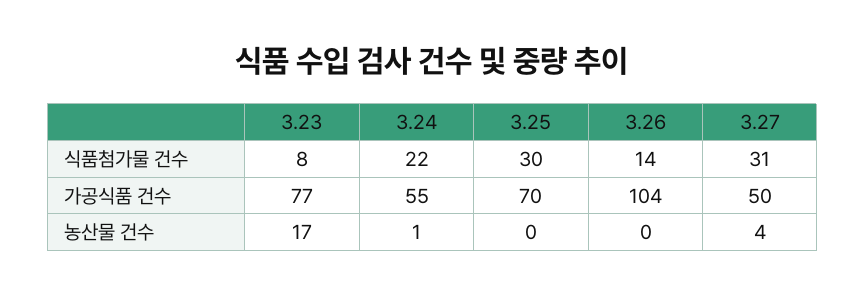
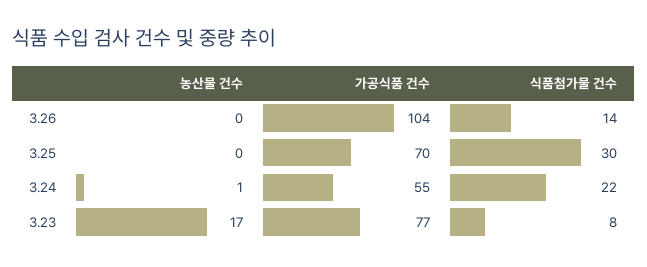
  {
    "3.23": {
      "식품첨가물 건수": 8,
      "가공식품 건수": 77,
      "농산물 건수": 17
    },
    "3.24": {
      "식품첨가물 건수": 22,
      "가공식품 건수": 55,
      "농산물 건수": 1
    },
    "3.25": {
      "식품첨가물 건수": 30,
      "가공식품 건수": 70,
      "농산물 건수": 0
    },
    "3.26": {
      "식품첨가물 건수": 14,
      "가공식품 건수": 104,
      "농산물 건수": 0
-   },
+   }
-   "3.27": {
-     "식품첨가물 건수": 31,
-     "가공식품 건수": 50,
-     "농산물 건수": 4
-   }
  }

